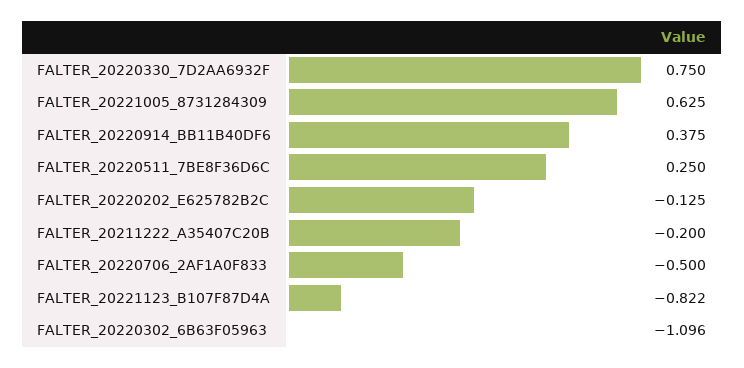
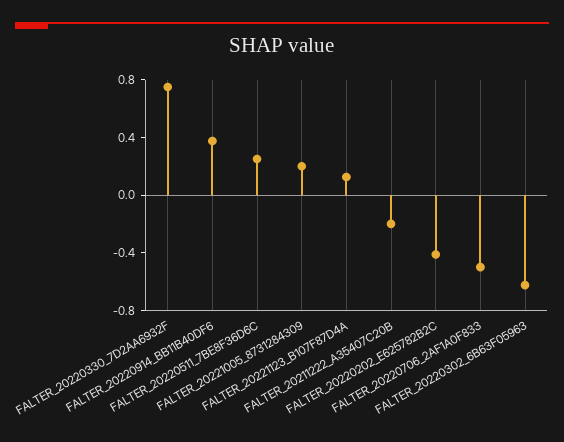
  {
    "FALTER_20220330_7D2AA6932F": 0.75,
-   "FALTER_20221005_8731284309": 0.625,
+   "FALTER_20221005_8731284309": 0.2,
    "FALTER_20220914_BB11B40DF6": 0.375,
    "FALTER_20220511_7BE8F36D6C": 0.25,
-   "FALTER_20220202_E625782B2C": -0.125,
+   "FALTER_20220202_E625782B2C": -0.4,
    "FALTER_20211222_A35407C20B": -0.2,
    "FALTER_20220706_2AF1A0F833": -0.5,
-   "FALTER_20221123_B107F87D4A": -0.822,
+   "FALTER_20221123_B107F87D4A": 0.1,
-   "FALTER_20220302_6B63F05963": -1.096
+   "FALTER_20220302_6B63F05963": -0.6
  }

